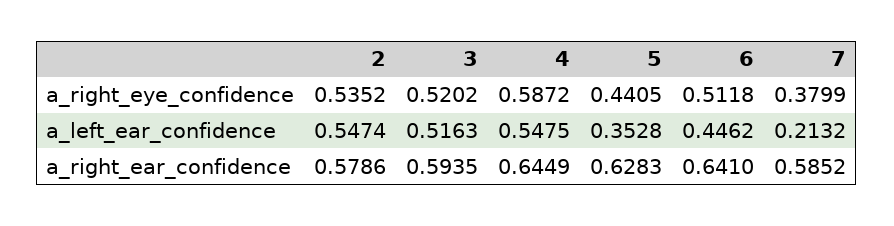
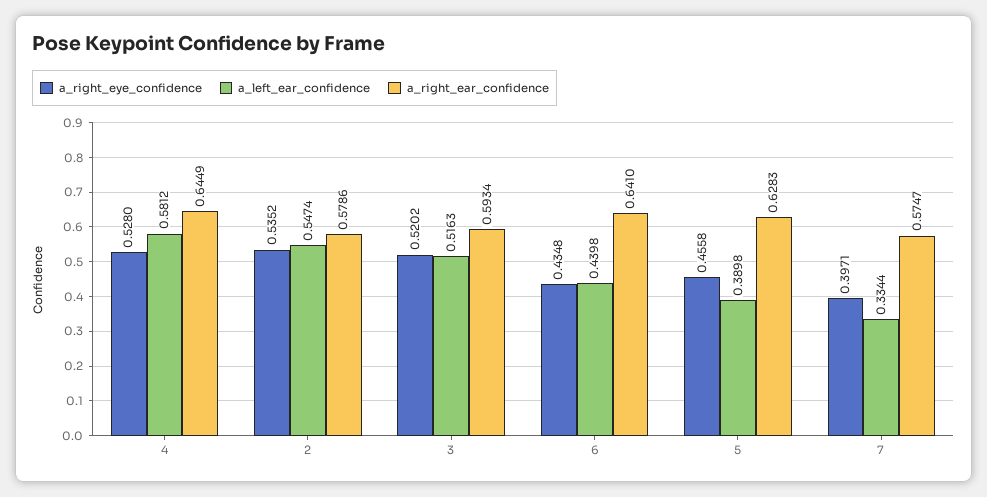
  {
    "a_right_eye_confidence": {
      "2": 0.5352,
      "3": 0.5202,
-     "4": 0.5872,
+     "4": 0.528,
-     "5": 0.4405,
+     "5": 0.4558,
-     "6": 0.5118,
+     "6": 0.4348,
-     "7": 0.3799
+     "7": 0.3971
    },
    "a_left_ear_confidence": {
      "2": 0.5474,
      "3": 0.5163,
-     "4": 0.5475,
+     "4": 0.5812,
-     "5": 0.3528,
+     "5": 0.3898,
-     "6": 0.4462,
+     "6": 0.4398,
-     "7": 0.2132
+     "7": 0.3344
    },
    "a_right_ear_confidence": {
      "2": 0.5786,
-     "3": 0.5935,
+     "3": 0.5934,
      "4": 0.6449,
      "5": 0.6283,
      "6": 0.641,
-     "7": 0.5852
+     "7": 0.5747
    }
  }

